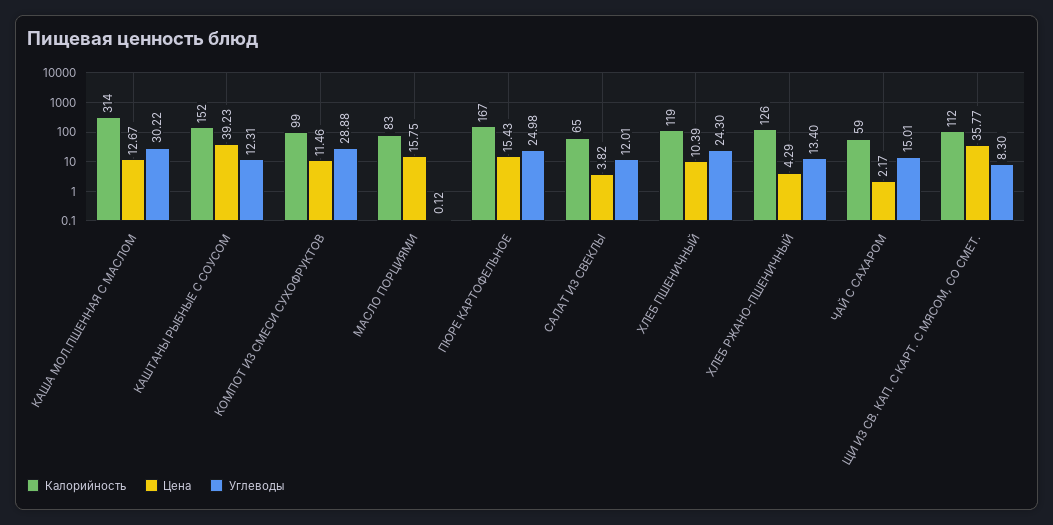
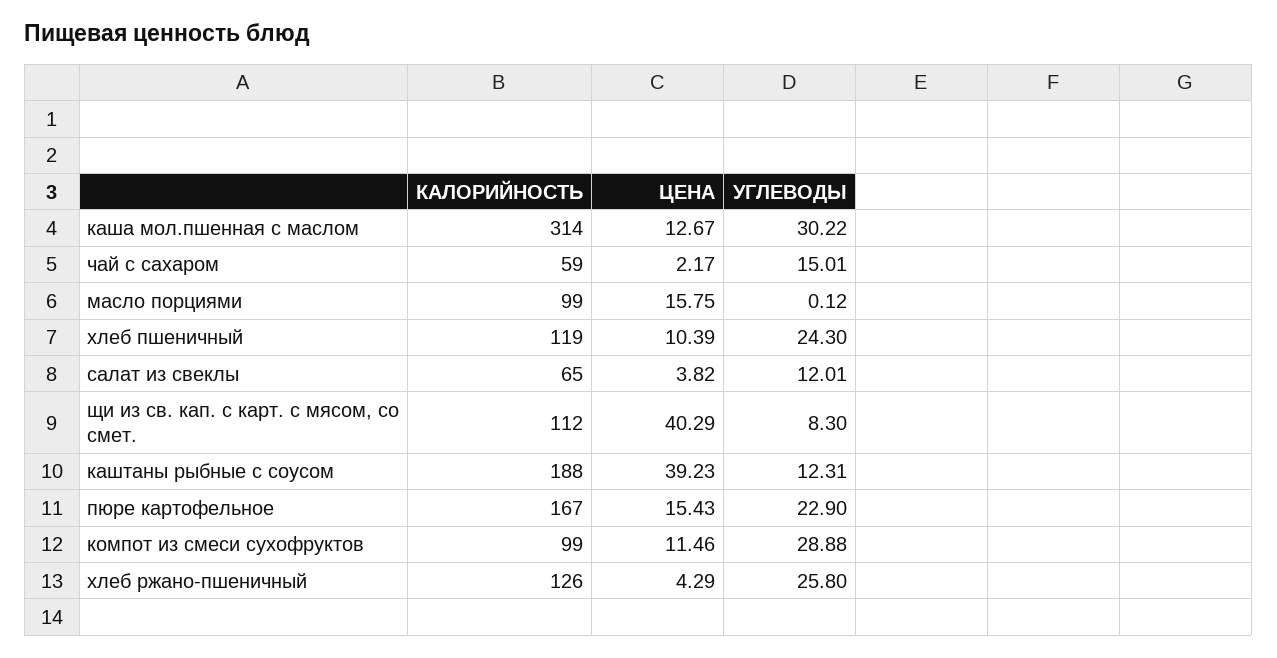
  {
    "Калорийность": {
      "КАША МОЛ.ПШЕННАЯ С МАСЛОМ": 314,
-     "КАШТАНЫ РЫБНЫЕ С СОУСОМ": 152,
+     "КАШТАНЫ РЫБНЫЕ С СОУСОМ": 188,
      "КОМПОТ ИЗ СМЕСИ СУХОФРУКТОВ": 99,
-     "МАСЛО ПОРЦИЯМИ": 83,
+     "МАСЛО ПОРЦИЯМИ": 99,
      "ПЮРЕ КАРТОФЕЛЬНОЕ": 167,
      "САЛАТ ИЗ СВЕКЛЫ": 65,
      "ХЛЕБ ПШЕНИЧНЫЙ": 119,
      "ХЛЕБ РЖАНО-ПШЕНИЧНЫЙ": 126,
      "ЧАЙ С САХАРОМ": 59,
      "ЩИ ИЗ СВ. КАП. С КАРТ. С МЯСОМ, СО СМЕТ.": 112
    },
    "Цена": {
      "КАША МОЛ.ПШЕННАЯ С МАСЛОМ": 12.67,
      "КАШТАНЫ РЫБНЫЕ С СОУСОМ": 39.23,
      "КОМПОТ ИЗ СМЕСИ СУХОФРУКТОВ": 11.46,
      "МАСЛО ПОРЦИЯМИ": 15.75,
      "ПЮРЕ КАРТОФЕЛЬНОЕ": 15.43,
      "САЛАТ ИЗ СВЕКЛЫ": 3.82,
      "ХЛЕБ ПШЕНИЧНЫЙ": 10.39,
      "ХЛЕБ РЖАНО-ПШЕНИЧНЫЙ": 4.29,
      "ЧАЙ С САХАРОМ": 2.17,
-     "ЩИ ИЗ СВ. КАП. С КАРТ. С МЯСОМ, СО СМЕТ.": 35.77
+     "ЩИ ИЗ СВ. КАП. С КАРТ. С МЯСОМ, СО СМЕТ.": 40.29
    },
    "Углеводы": {
      "КАША МОЛ.ПШЕННАЯ С МАСЛОМ": 30.22,
      "КАШТАНЫ РЫБНЫЕ С СОУСОМ": 12.31,
      "КОМПОТ ИЗ СМЕСИ СУХОФРУКТОВ": 28.88,
      "МАСЛО ПОРЦИЯМИ": 0.12,
-     "ПЮРЕ КАРТОФЕЛЬНОЕ": 24.98,
+     "ПЮРЕ КАРТОФЕЛЬНОЕ": 22.9,
      "САЛАТ ИЗ СВЕКЛЫ": 12.01,
      "ХЛЕБ ПШЕНИЧНЫЙ": 24.3,
-     "ХЛЕБ РЖАНО-ПШЕНИЧНЫЙ": 13.4,
+     "ХЛЕБ РЖАНО-ПШЕНИЧНЫЙ": 25.8,
      "ЧАЙ С САХАРОМ": 15.01,
      "ЩИ ИЗ СВ. КАП. С КАРТ. С МЯСОМ, СО СМЕТ.": 8.3
    }
  }

